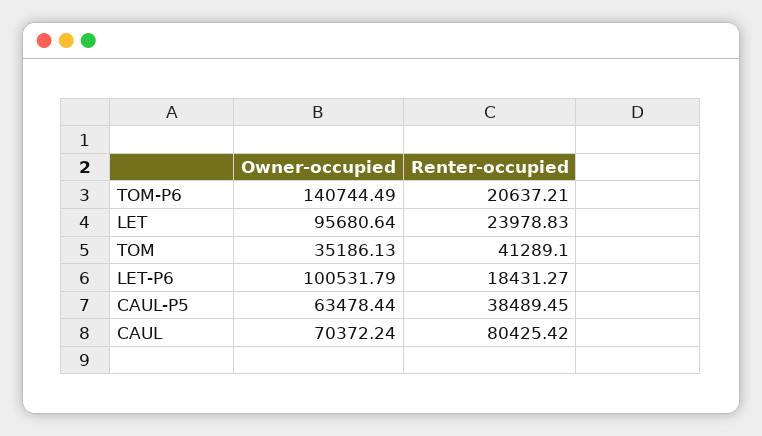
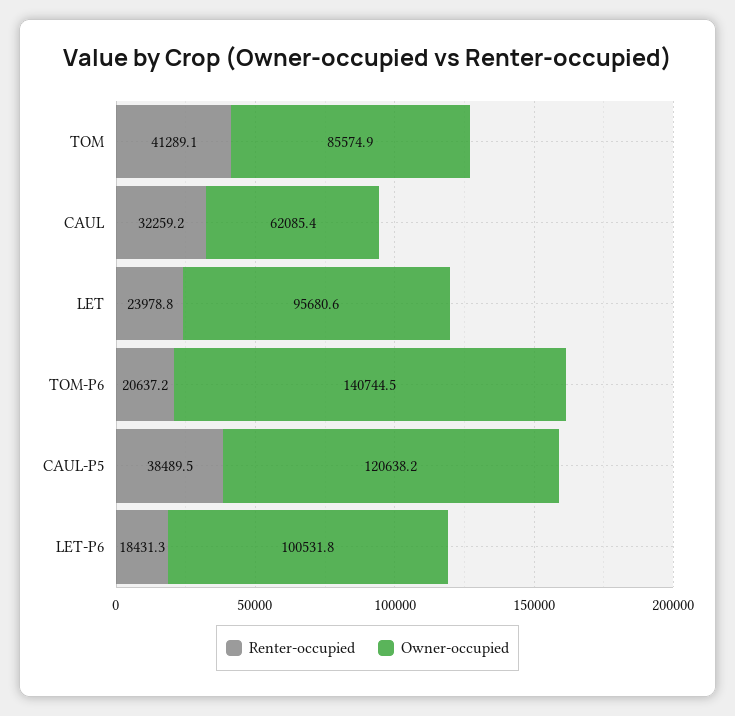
  {
    "Owner-occupied": {
      "TOM-P6": 140744.49,
      "LET": 95680.64,
-     "TOM": 35186.13,
+     "TOM": 85574.9,
      "LET-P6": 100531.79,
-     "CAUL-P5": 63478.44,
+     "CAUL-P5": 120638.2,
-     "CAUL": 70372.24
+     "CAUL": 62085.4
    },
    "Renter-occupied": {
      "TOM-P6": 20637.21,
      "LET": 23978.83,
      "TOM": 41289.1,
      "LET-P6": 18431.27,
      "CAUL-P5": 38489.45,
-     "CAUL": 80425.42
+     "CAUL": 32259.2
    }
  }

